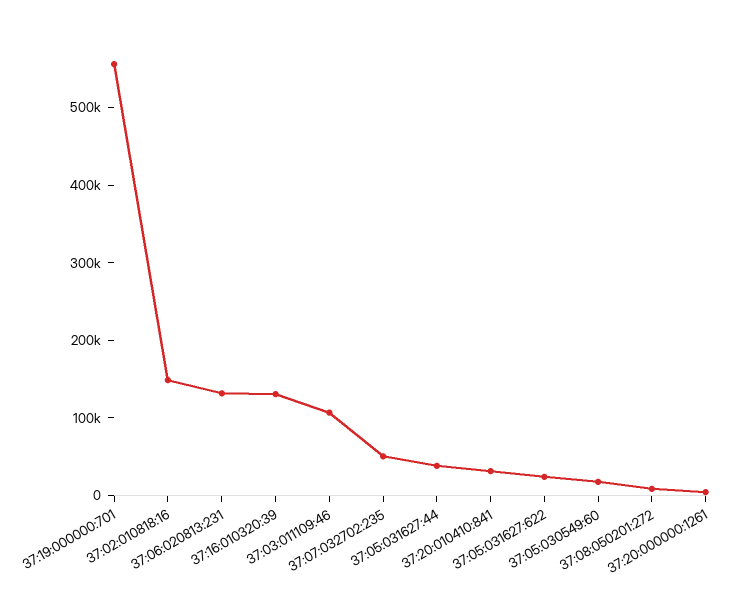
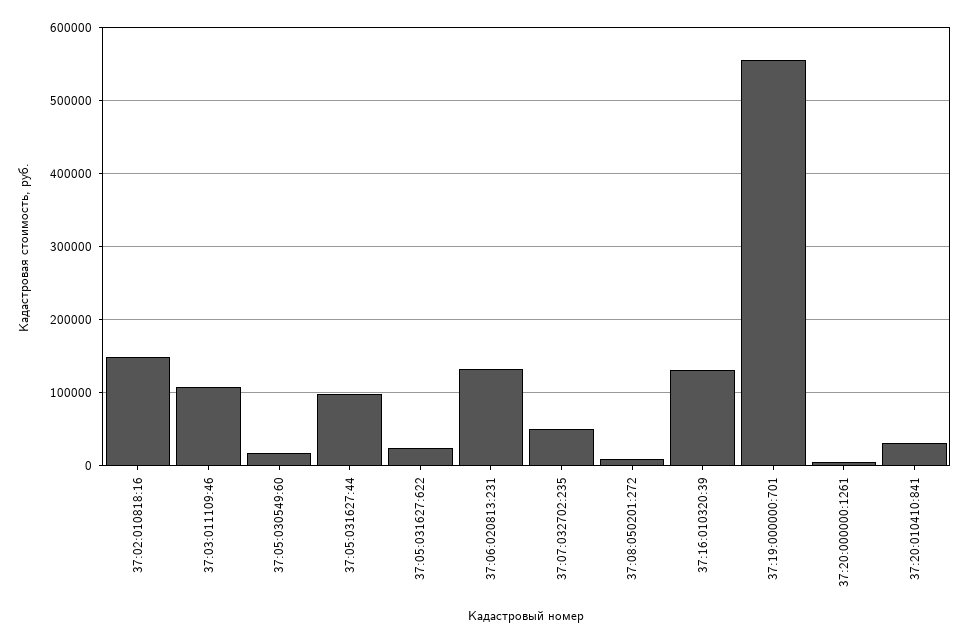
  {
    "37:19:000000:701": 560000,
    "37:02:010818:16": 150000,
    "37:06:020813:231": 130000,
    "37:16:010320:39": 130000,
    "37:03:011109:46": 110000,
    "37:07:032702:235": 50000,
-   "37:05:031627:44": 40000,
+   "37:05:031627:44": 100000,
    "37:20:010410:841": 30000,
    "37:05:031627:622": 20000,
    "37:05:030549:60": 20000,
    "37:08:050201:272": 10000,
    "37:20:000000:1261": 0
  }

